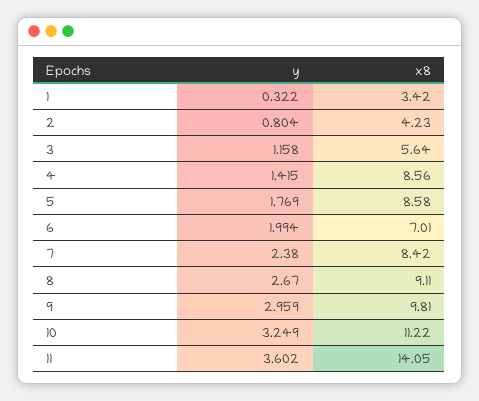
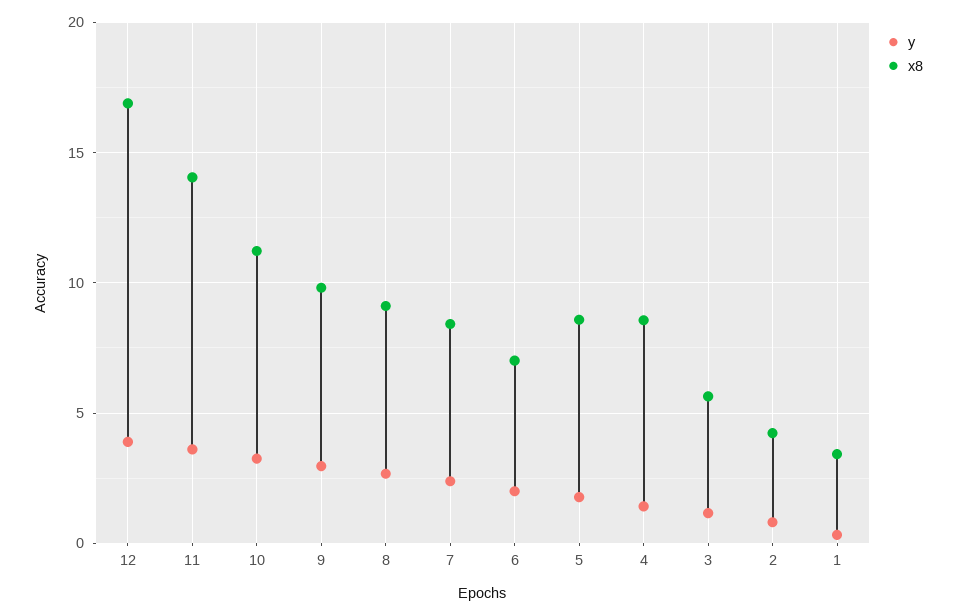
  {
    "y": {
      "1": 0.322,
      "2": 0.804,
      "3": 1.158,
      "4": 1.415,
      "5": 1.769,
      "6": 1.994,
      "7": 2.38,
      "8": 2.67,
      "9": 2.959,
      "10": 3.249,
-     "11": 3.602
+     "11": 3.602,
+     "12": 4
    },
    "x8": {
      "1": 3.42,
      "2": 4.23,
      "3": 5.64,
      "4": 8.56,
      "5": 8.58,
      "6": 7.01,
      "7": 8.42,
      "8": 9.11,
      "9": 9.81,
      "10": 11.22,
-     "11": 14.05
+     "11": 14.05,
+     "12": 17
    }
  }

